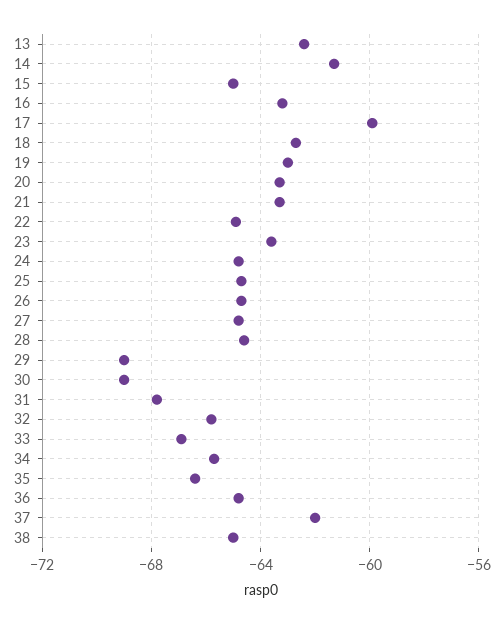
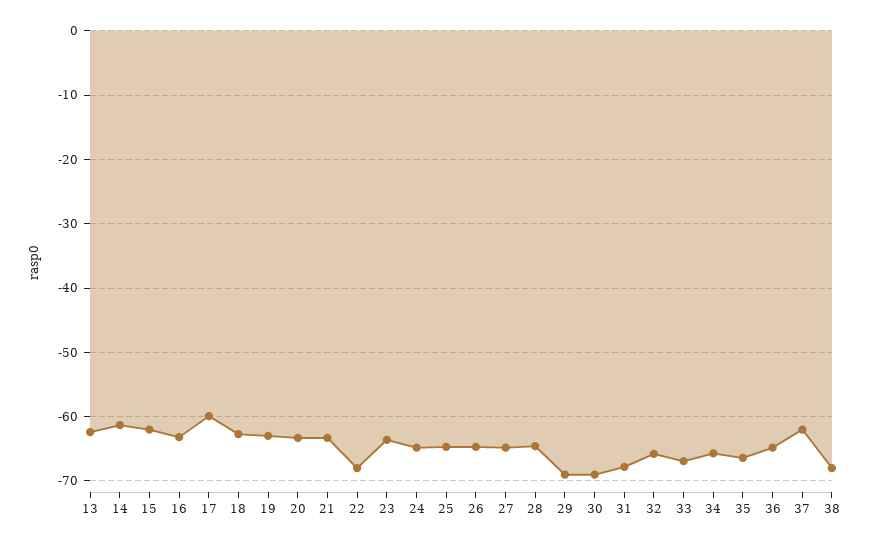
  {
    "13": -62.5,
    "14": -61.5,
-   "15": -65,
+   "15": -62,
    "16": -63,
    "17": -60,
    "18": -62.5,
    "19": -63,
    "20": -63.5,
    "21": -63.5,
-   "22": -65,
+   "22": -68,
    "23": -63.5,
    "24": -65,
    "25": -64.5,
    "26": -64.5,
    "27": -65,
    "28": -64.5,
    "29": -69,
    "30": -69,
    "31": -68,
    "32": -66,
    "33": -67,
    "34": -65.5,
    "35": -66.5,
    "36": -65,
    "37": -62,
-   "38": -65
+   "38": -68
  }

